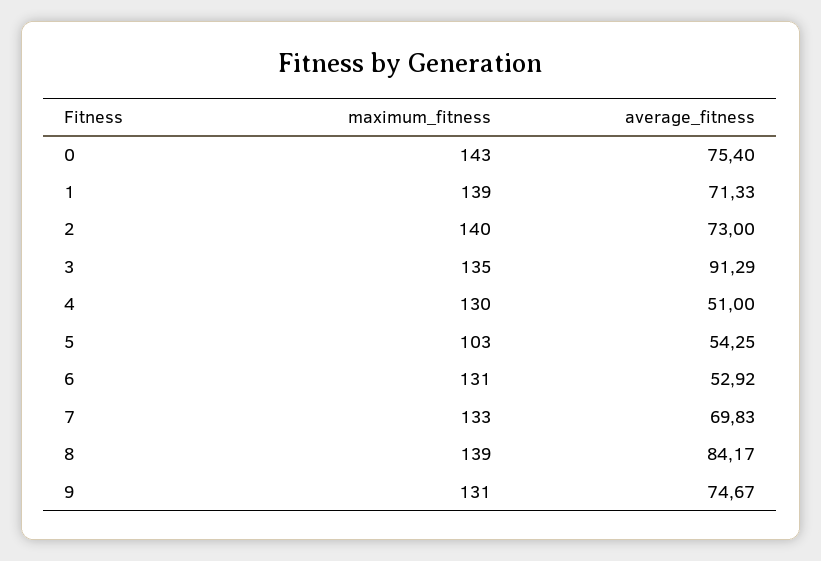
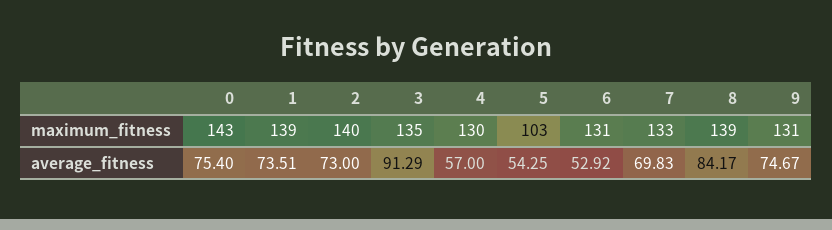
  {
    "maximum_fitness": {
      "0": 143,
      "1": 139,
      "2": 140,
      "3": 135,
      "4": 130,
      "5": 103,
      "6": 131,
      "7": 133,
      "8": 139,
      "9": 131
    },
    "average_fitness": {
      "0": 75.4,
-     "1": 71.33,
+     "1": 73.51,
      "2": 73,
      "3": 91.29,
-     "4": 51,
+     "4": 57,
      "5": 54.25,
      "6": 52.92,
      "7": 69.83,
      "8": 84.17,
      "9": 74.67
    }
  }

